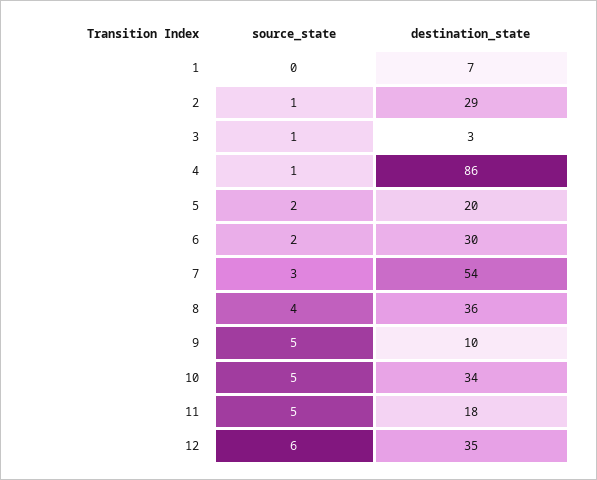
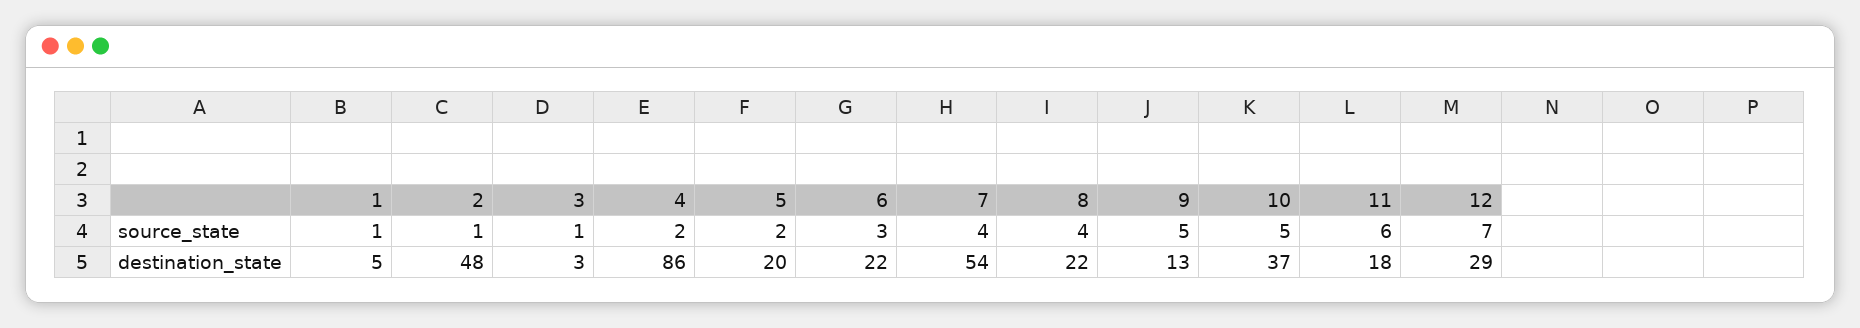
  {
    "source_state": {
-     "1": 0,
+     "1": 1,
      "2": 1,
      "3": 1,
-     "4": 1,
+     "4": 2,
      "5": 2,
-     "6": 2,
+     "6": 3,
-     "7": 3,
+     "7": 4,
      "8": 4,
      "9": 5,
      "10": 5,
-     "11": 5,
+     "11": 6,
-     "12": 6
+     "12": 7
    },
    "destination_state": {
-     "1": 7,
+     "1": 5,
-     "2": 29,
+     "2": 48,
      "3": 3,
      "4": 86,
      "5": 20,
-     "6": 30,
+     "6": 22,
      "7": 54,
-     "8": 36,
+     "8": 22,
-     "9": 10,
+     "9": 13,
-     "10": 34,
+     "10": 37,
      "11": 18,
-     "12": 35
+     "12": 29
    }
  }

